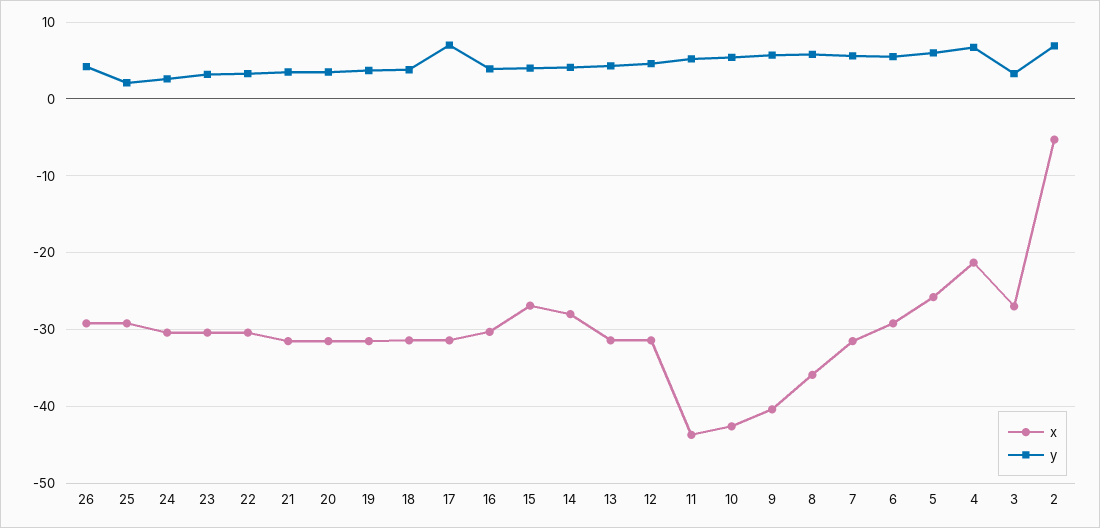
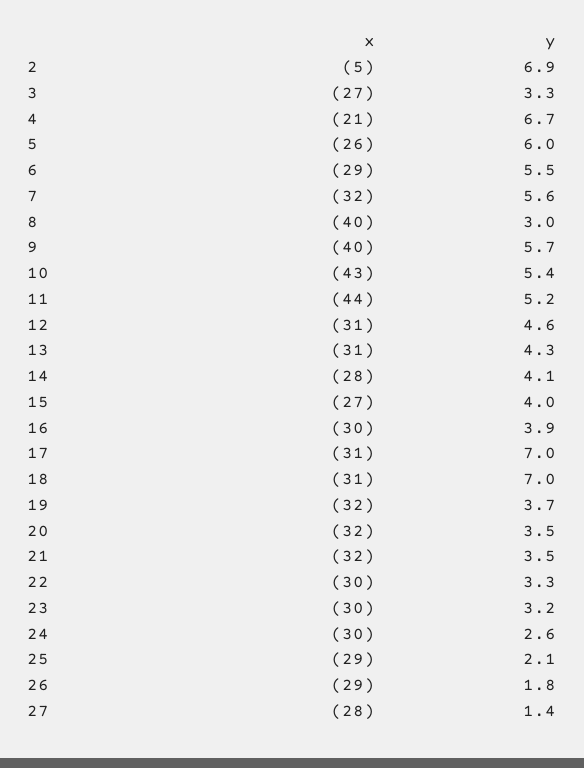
  {
    "x": {
      "26": -29,
      "25": -29,
      "24": -30,
      "23": -30,
      "22": -30,
      "21": -32,
      "20": -32,
      "19": -32,
      "18": -31,
      "17": -31,
      "16": -30,
      "15": -27,
      "14": -28,
      "13": -31,
      "12": -31,
      "11": -44,
      "10": -43,
      "9": -40,
-     "8": -36,
+     "8": -40,
      "7": -32,
      "6": -29,
      "5": -26,
      "4": -21,
      "3": -27,
-     "2": -5
+     "2": -5,
+     "27": -28
    },
    "y": {
-     "26": 4,
+     "26": 1.8,
      "25": 2.1,
      "24": 2.6,
      "23": 3.2,
      "22": 3.3,
      "21": 3.5,
      "20": 3.5,
      "19": 3.7,
-     "18": 4,
+     "18": 7,
      "17": 7,
      "16": 3.9,
      "15": 4,
      "14": 4.1,
      "13": 4.3,
      "12": 4.6,
      "11": 5.2,
      "10": 5.4,
      "9": 5.7,
-     "8": 6,
+     "8": 3,
      "7": 5.6,
      "6": 5.5,
      "5": 6,
      "4": 6.7,
      "3": 3.3,
-     "2": 6.9
+     "2": 6.9,
+     "27": 1.4
    }
  }

